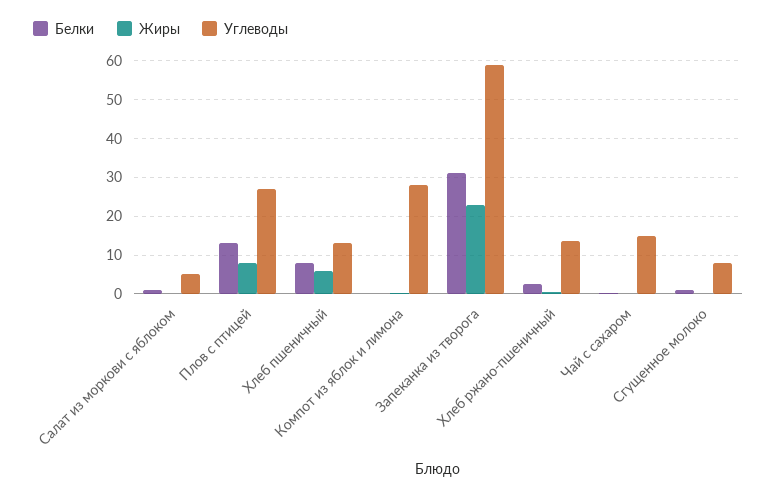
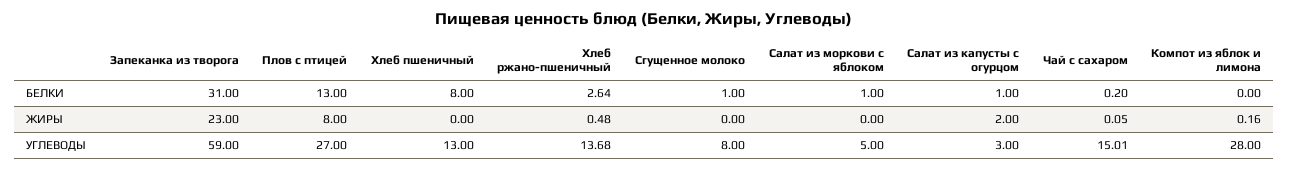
  {
    "Белки": {
      "Салат из моркови с яблоком": 1,
      "Плов с птицей": 13,
      "Хлеб пшеничный": 8,
      "Компот из яблок и лимона": 0,
      "Запеканка из творога": 31,
      "Хлеб ржано-пшеничный": 2.64,
      "Чай с сахаром": 0.2,
-     "Сгущенное молоко": 1
+     "Сгущенное молоко": 1,
+     "Салат из капусты с огурцом": 1
    },
    "Жиры": {
      "Салат из моркови с яблоком": 0,
      "Плов с птицей": 8,
-     "Хлеб пшеничный": 6,
+     "Хлеб пшеничный": 0,
      "Компот из яблок и лимона": 0.16,
      "Запеканка из творога": 23,
      "Хлеб ржано-пшеничный": 0.48,
      "Чай с сахаром": 0.05,
-     "Сгущенное молоко": 0
+     "Сгущенное молоко": 0,
+     "Салат из капусты с огурцом": 2
    },
    "Углеводы": {
      "Салат из моркови с яблоком": 5,
      "Плов с птицей": 27,
      "Хлеб пшеничный": 13,
      "Компот из яблок и лимона": 28,
      "Запеканка из творога": 59,
      "Хлеб ржано-пшеничный": 13.68,
      "Чай с сахаром": 15.01,
-     "Сгущенное молоко": 8
+     "Сгущенное молоко": 8,
+     "Салат из капусты с огурцом": 3
    }
  }

